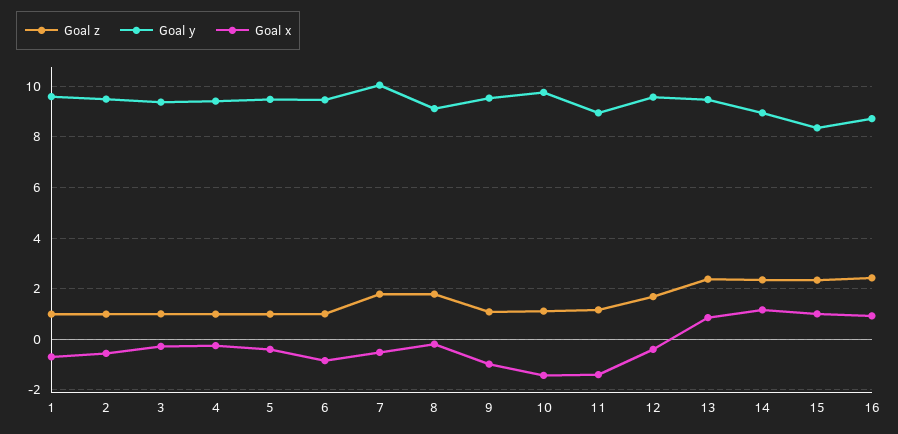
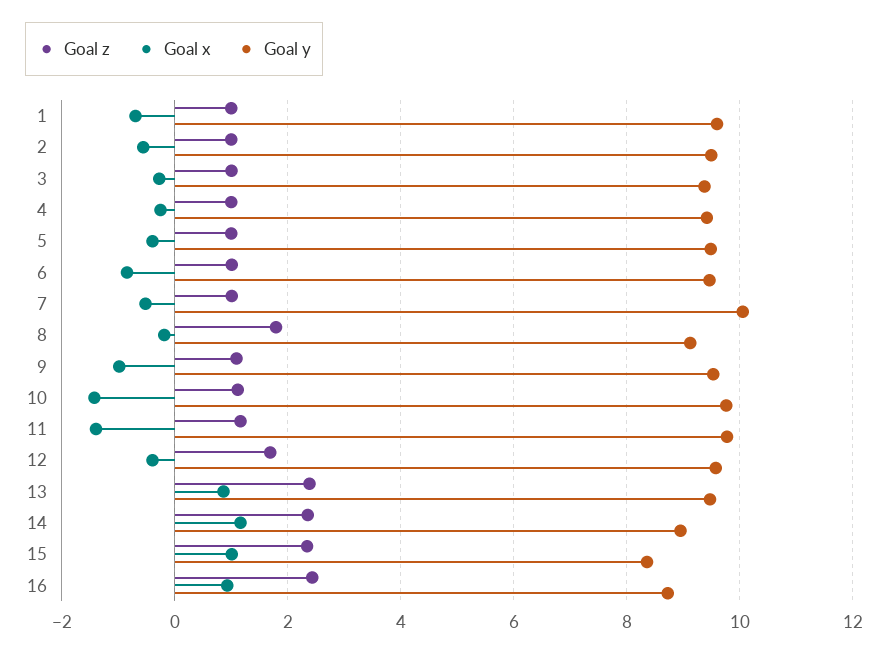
  {
    "Goal z": {
      "1": 1,
      "2": 1,
      "3": 1,
      "4": 1,
      "5": 1,
      "6": 1,
-     "7": 1.75,
+     "7": 1,
      "8": 1.8,
      "9": 1,
      "10": 1.2,
      "11": 1.2,
      "12": 1.6,
      "13": 2.4,
      "14": 2.4,
      "15": 2.4,
      "16": 2.4
    },
    "Goal y": {
      "1": 9.6,
      "2": 9.4,
      "3": 9.4,
      "4": 9.4,
      "5": 9.4,
      "6": 9.4,
      "7": 10,
      "8": 9.2,
      "9": 9.6,
      "10": 9.8,
-     "11": 9,
+     "11": 9.8,
      "12": 9.6,
      "13": 9.4,
      "14": 9,
      "15": 8.4,
      "16": 8.8
    },
    "Goal x": {
      "1": -0.6,
      "2": -0.6,
      "3": -0.2,
      "4": -0.2,
      "5": -0.4,
      "6": -0.8,
      "7": -0.6,
      "8": -0.2,
      "9": -1,
      "10": -1.4,
      "11": -1.4,
      "12": -0.4,
      "13": 0.8,
      "14": 1.2,
      "15": 1,
      "16": 1
    }
  }

